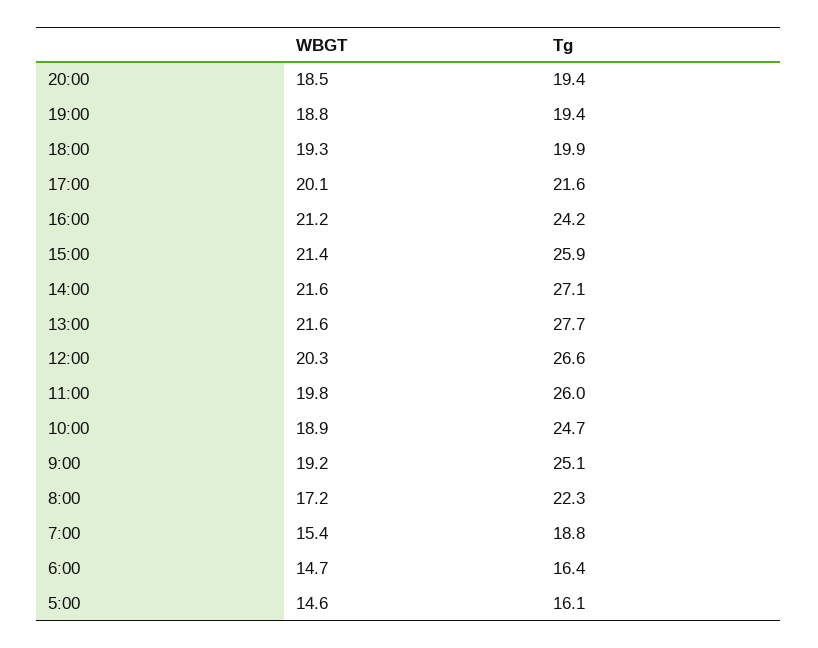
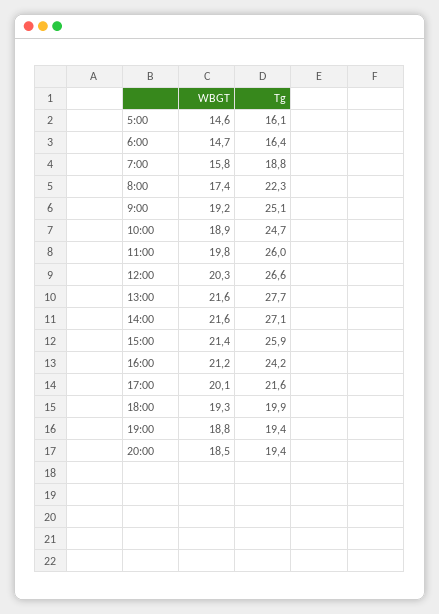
  {
    "WBGT": {
      "20:00": 18.5,
      "19:00": 18.8,
      "18:00": 19.3,
      "17:00": 20.1,
      "16:00": 21.2,
      "15:00": 21.4,
      "14:00": 21.6,
      "13:00": 21.6,
      "12:00": 20.3,
      "11:00": 19.8,
      "10:00": 18.9,
      "9:00": 19.2,
-     "8:00": 17.2,
+     "8:00": 17.4,
-     "7:00": 15.4,
+     "7:00": 15.8,
      "6:00": 14.7,
      "5:00": 14.6
    },
    "Tg": {
      "20:00": 19.4,
      "19:00": 19.4,
      "18:00": 19.9,
      "17:00": 21.6,
      "16:00": 24.2,
      "15:00": 25.9,
      "14:00": 27.1,
      "13:00": 27.7,
      "12:00": 26.6,
      "11:00": 26,
      "10:00": 24.7,
      "9:00": 25.1,
      "8:00": 22.3,
      "7:00": 18.8,
      "6:00": 16.4,
      "5:00": 16.1
    }
  }

